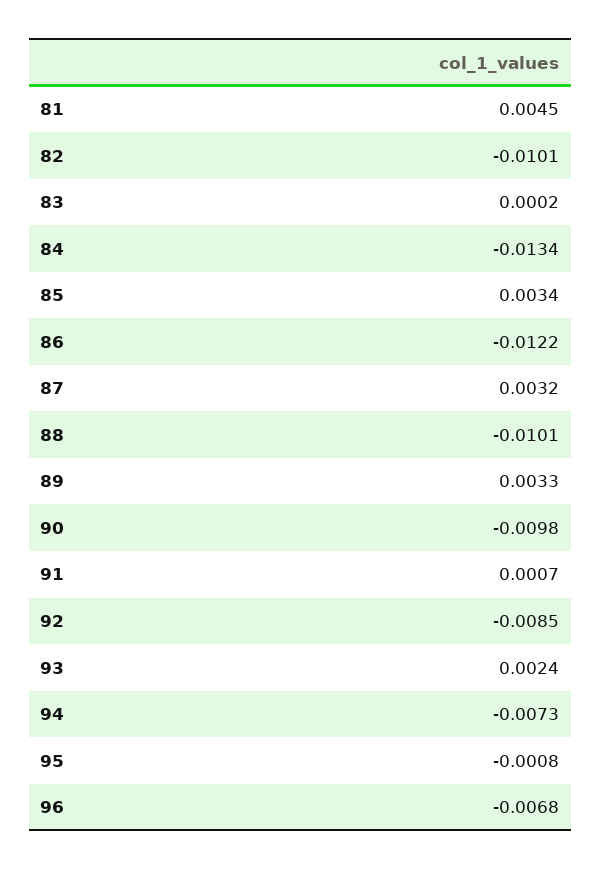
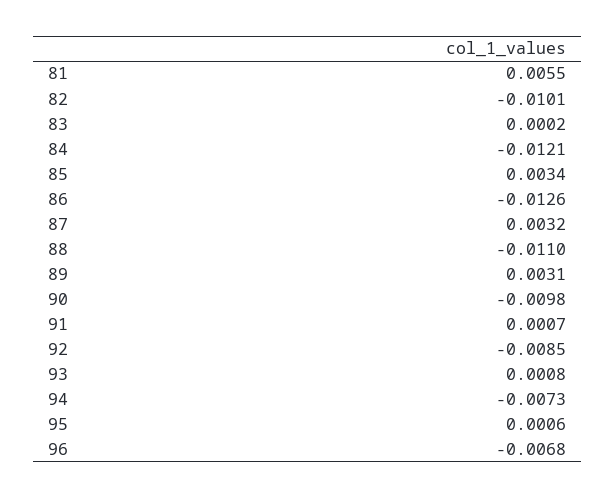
  {
-   "81": 0.0045,
+   "81": 0.0055,
    "82": -0.0101,
    "83": 0.0002,
-   "84": -0.0134,
+   "84": -0.0121,
    "85": 0.0034,
-   "86": -0.0122,
+   "86": -0.0126,
    "87": 0.0032,
-   "88": -0.0101,
+   "88": -0.011,
-   "89": 0.0033,
+   "89": 0.0031,
    "90": -0.0098,
    "91": 0.0007,
    "92": -0.0085,
-   "93": 0.0024,
+   "93": 0.0008,
    "94": -0.0073,
-   "95": -0.0008,
+   "95": 0.0006,
    "96": -0.0068
  }

